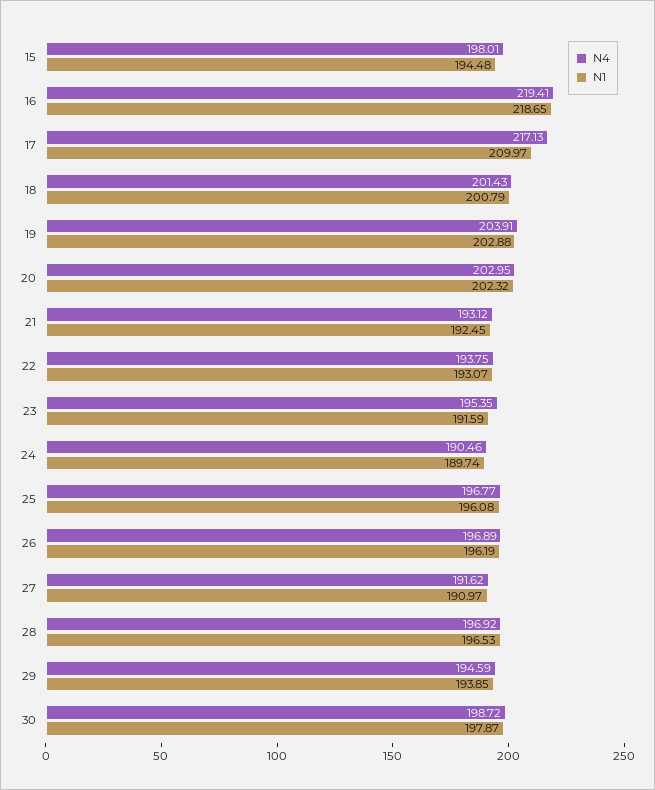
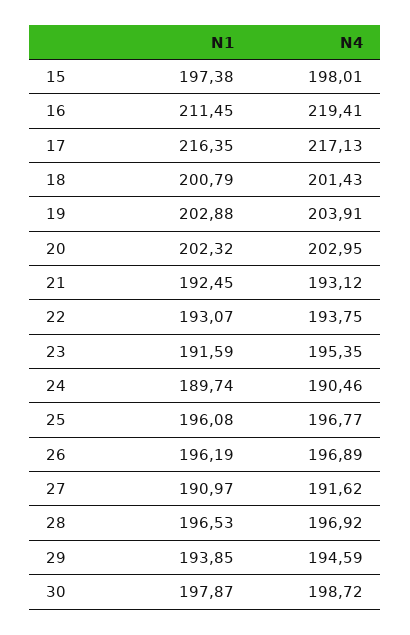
  {
    "N4": {
      "15": 198.01,
      "16": 219.41,
      "17": 217.13,
      "18": 201.43,
      "19": 203.91,
      "20": 202.95,
      "21": 193.12,
      "22": 193.75,
      "23": 195.35,
      "24": 190.46,
      "25": 196.77,
      "26": 196.89,
      "27": 191.62,
      "28": 196.92,
      "29": 194.59,
      "30": 198.72
    },
    "N1": {
-     "15": 194.48,
+     "15": 197.38,
-     "16": 218.65,
+     "16": 211.45,
-     "17": 209.97,
+     "17": 216.35,
      "18": 200.79,
      "19": 202.88,
      "20": 202.32,
      "21": 192.45,
      "22": 193.07,
      "23": 191.59,
      "24": 189.74,
      "25": 196.08,
      "26": 196.19,
      "27": 190.97,
      "28": 196.53,
      "29": 193.85,
      "30": 197.87
    }
  }

